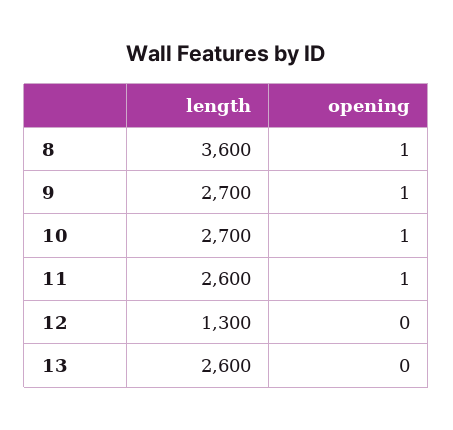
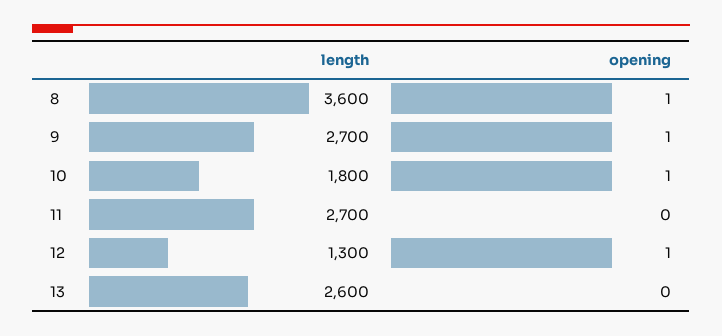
  {
    "length": {
      "8": 3600,
      "9": 2700,
-     "10": 2700,
+     "10": 1800,
-     "11": 2600,
+     "11": 2700,
      "12": 1300,
      "13": 2600
    },
    "opening": {
      "8": 1,
      "9": 1,
      "10": 1,
-     "11": 1,
+     "11": 0,
-     "12": 0,
+     "12": 1,
      "13": 0
    }
  }

